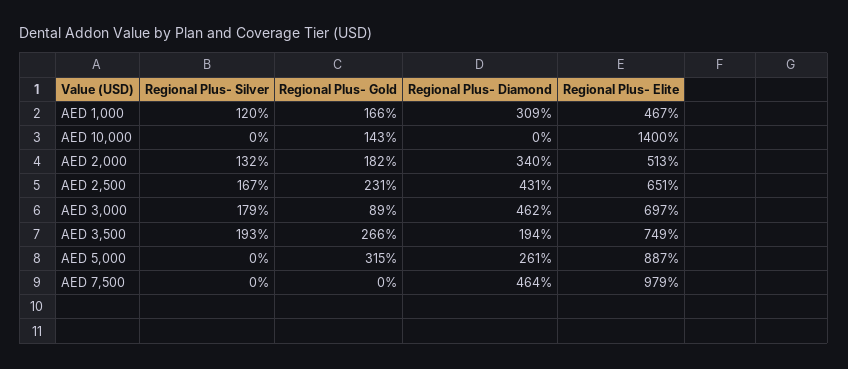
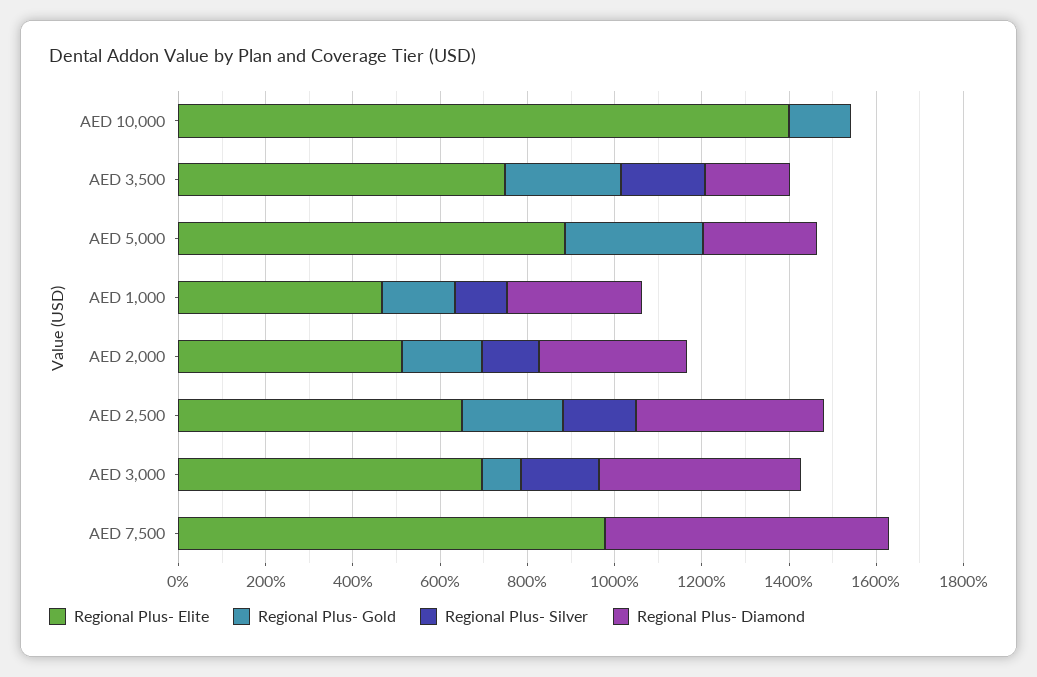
  {
    "Regional Plus- Silver": {
      "AED 1,000": 120,
      "AED 10,000": 0,
      "AED 2,000": 132,
      "AED 2,500": 167,
      "AED 3,000": 179,
      "AED 3,500": 193,
      "AED 5,000": 0,
      "AED 7,500": 0
    },
    "Regional Plus- Gold": {
      "AED 1,000": 166,
      "AED 10,000": 143,
      "AED 2,000": 182,
      "AED 2,500": 231,
      "AED 3,000": 89,
      "AED 3,500": 266,
      "AED 5,000": 315,
      "AED 7,500": 0
    },
    "Regional Plus- Diamond": {
      "AED 1,000": 309,
      "AED 10,000": 0,
      "AED 2,000": 340,
      "AED 2,500": 431,
      "AED 3,000": 462,
      "AED 3,500": 194,
      "AED 5,000": 261,
-     "AED 7,500": 464
+     "AED 7,500": 650
    },
    "Regional Plus- Elite": {
      "AED 1,000": 467,
      "AED 10,000": 1400,
      "AED 2,000": 513,
      "AED 2,500": 651,
      "AED 3,000": 697,
      "AED 3,500": 749,
      "AED 5,000": 887,
      "AED 7,500": 979
    }
  }

